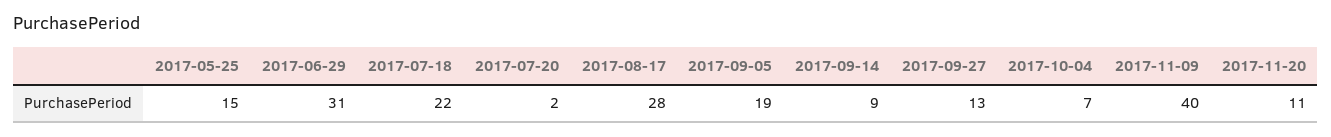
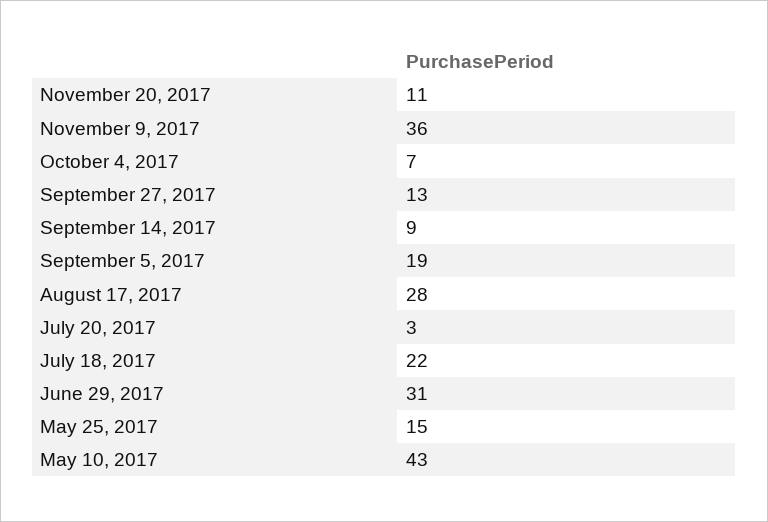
  {
    "2017-05-25": 15,
    "2017-06-29": 31,
    "2017-07-18": 22,
-   "2017-07-20": 2,
+   "2017-07-20": 3,
    "2017-08-17": 28,
    "2017-09-05": 19,
    "2017-09-14": 9,
    "2017-09-27": 13,
    "2017-10-04": 7,
-   "2017-11-09": 40,
+   "2017-11-09": 36,
-   "2017-11-20": 11
+   "2017-11-20": 11,
+   "May 10, 2017": 43
  }

